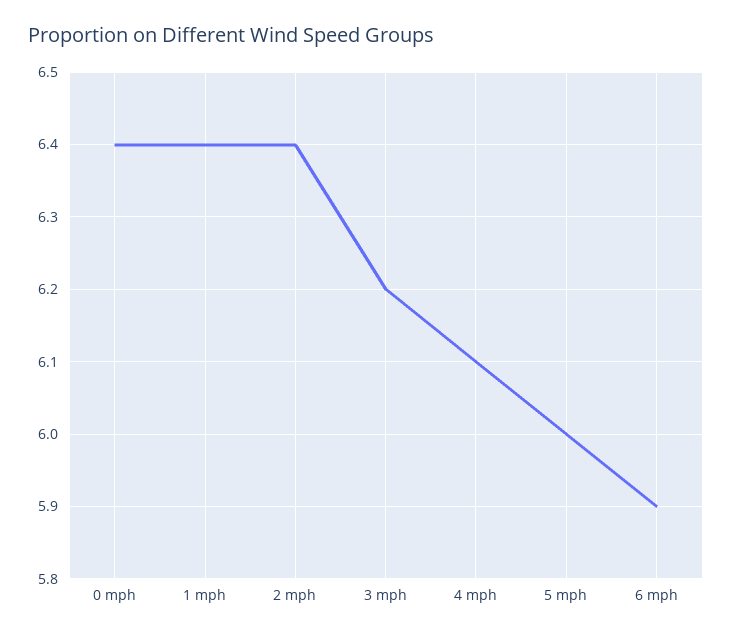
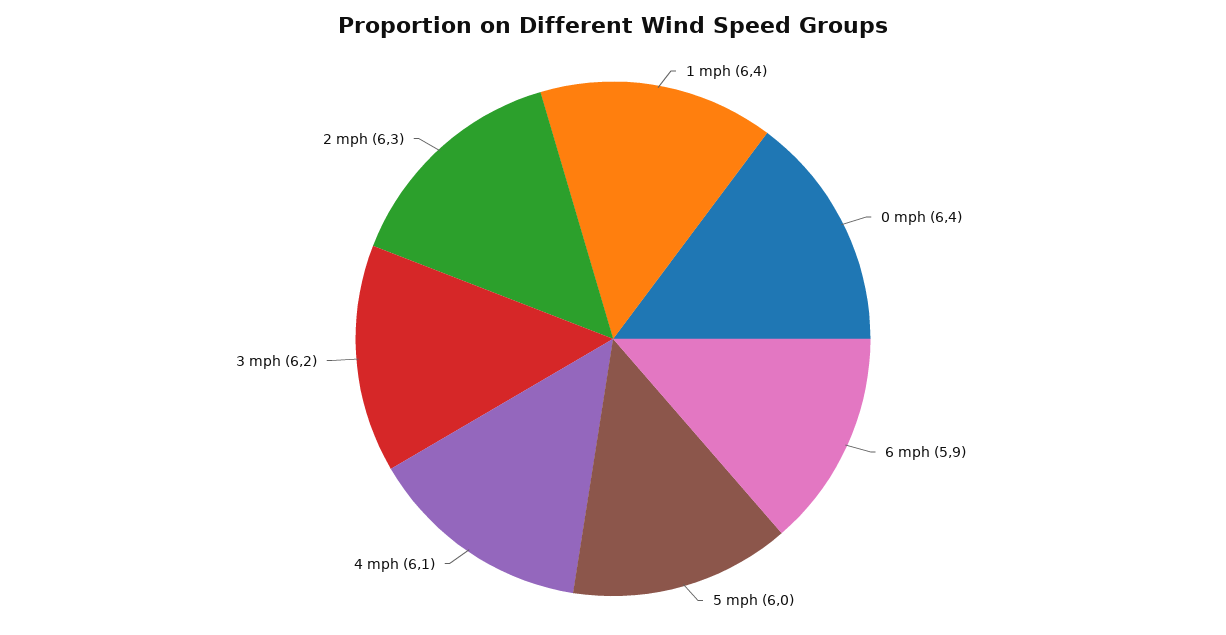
  {
    "0 mph": 6.4,
    "1 mph": 6.4,
-   "2 mph": 6.4,
+   "2 mph": 6.3,
    "3 mph": 6.2,
    "4 mph": 6.1,
    "5 mph": 6,
    "6 mph": 5.9
  }

